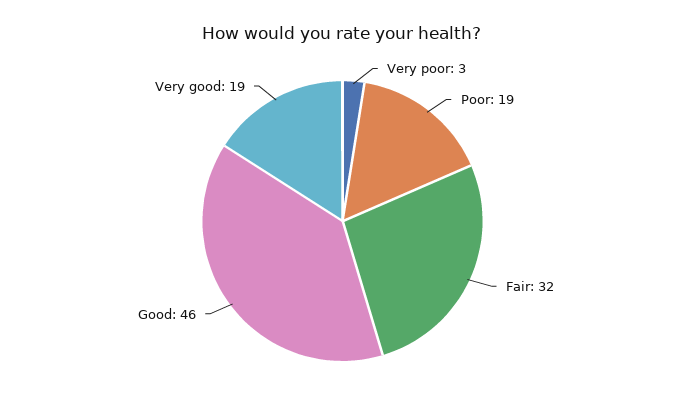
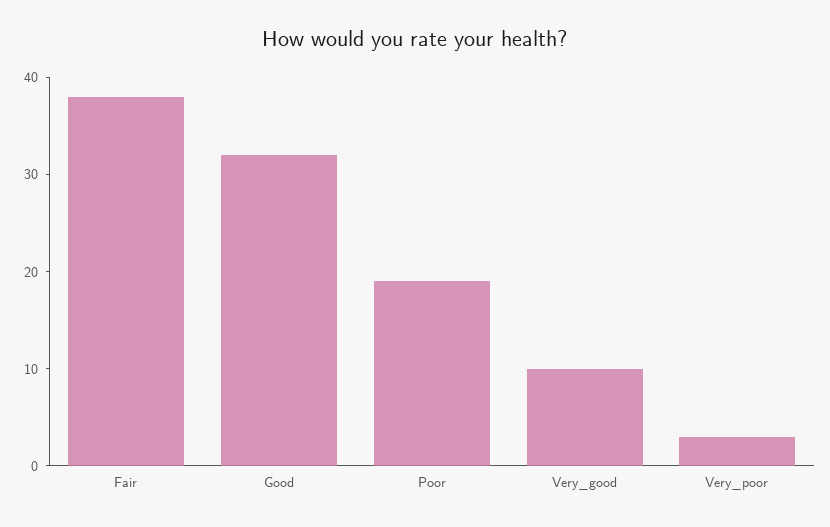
  {
    "Very poor": 3,
    "Poor": 19,
-   "Fair": 32,
+   "Fair": 38,
-   "Good": 46,
+   "Good": 32,
-   "Very good": 19
+   "Very good": 10
  }

